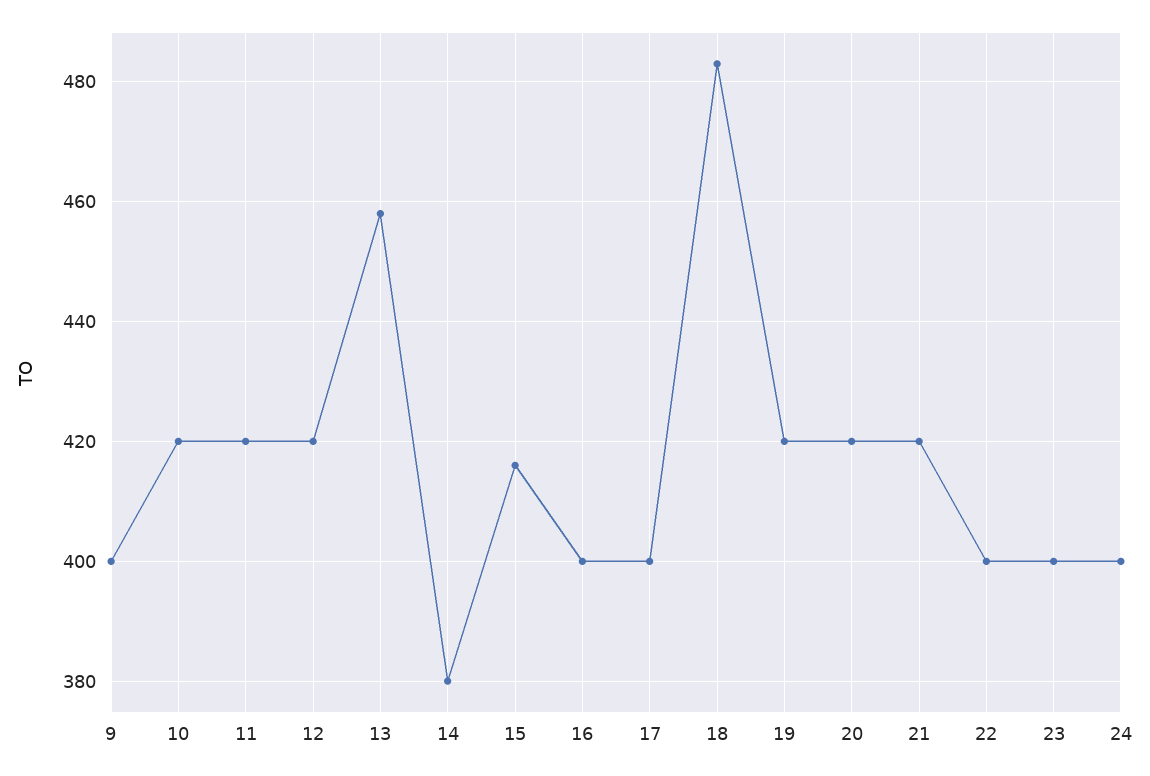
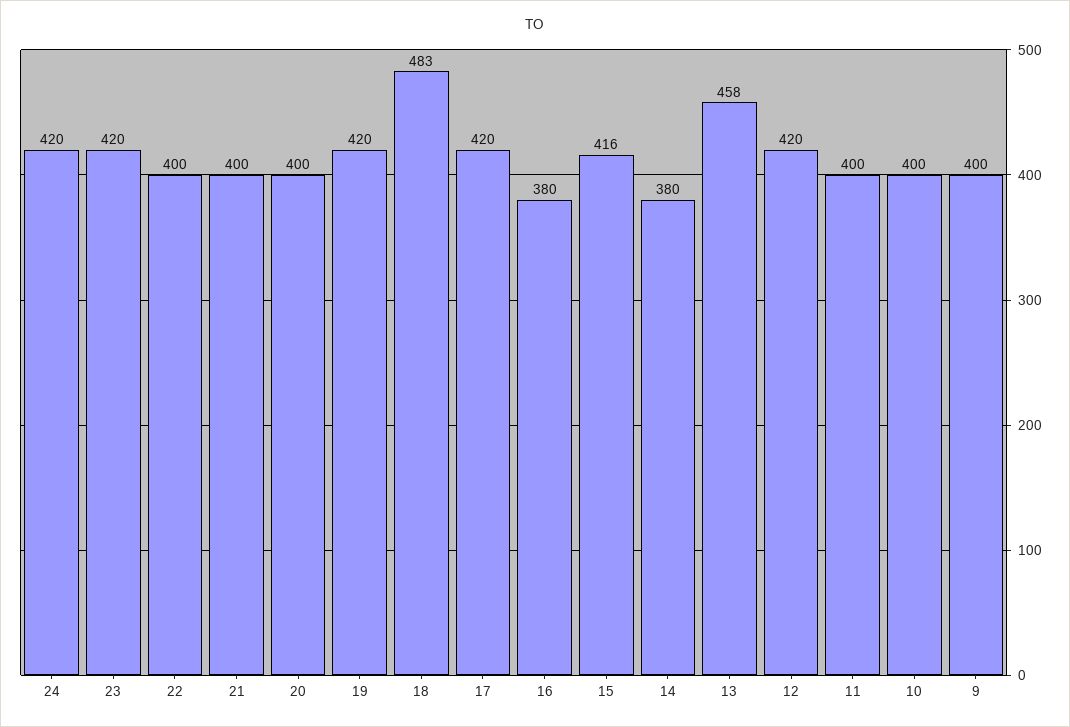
  {
    "9": 400,
-   "10": 420,
+   "10": 400,
-   "11": 420,
+   "11": 400,
    "12": 420,
    "13": 458,
    "14": 380,
    "15": 416,
-   "16": 400,
+   "16": 380,
-   "17": 400,
+   "17": 420,
    "18": 483,
    "19": 420,
-   "20": 420,
+   "20": 400,
-   "21": 420,
+   "21": 400,
    "22": 400,
-   "23": 400,
+   "23": 420,
-   "24": 400
+   "24": 420
  }

